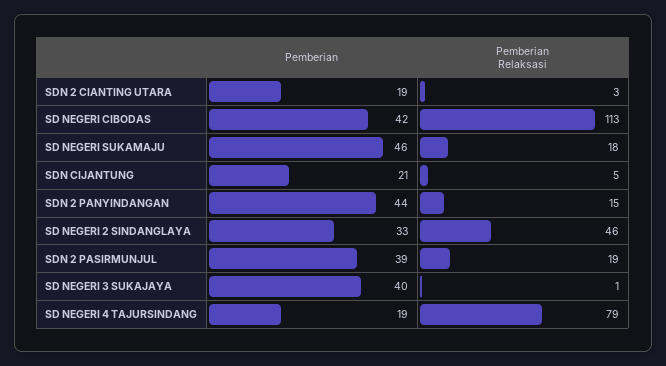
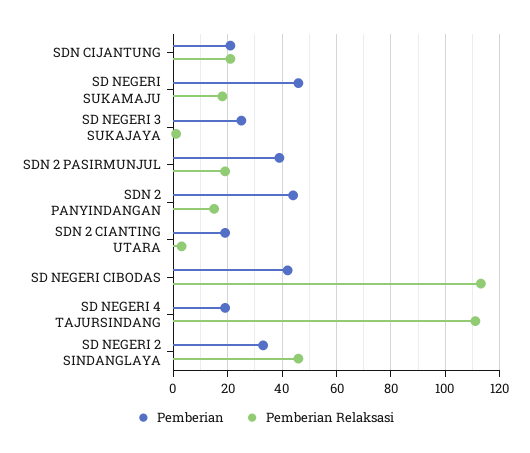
  {
    "Pemberian": {
      "SDN 2 CIANTING UTARA": 19,
      "SD NEGERI CIBODAS": 42,
      "SD NEGERI SUKAMAJU": 46,
      "SDN CIJANTUNG": 21,
      "SDN 2 PANYINDANGAN": 44,
      "SD NEGERI 2 SINDANGLAYA": 33,
      "SDN 2 PASIRMUNJUL": 39,
-     "SD NEGERI 3 SUKAJAYA": 40,
+     "SD NEGERI 3 SUKAJAYA": 25,
      "SD NEGERI 4 TAJURSINDANG": 19
    },
    "Pemberian Relaksasi": {
      "SDN 2 CIANTING UTARA": 3,
      "SD NEGERI CIBODAS": 113,
      "SD NEGERI SUKAMAJU": 18,
-     "SDN CIJANTUNG": 5,
+     "SDN CIJANTUNG": 20,
      "SDN 2 PANYINDANGAN": 15,
      "SD NEGERI 2 SINDANGLAYA": 46,
      "SDN 2 PASIRMUNJUL": 19,
      "SD NEGERI 3 SUKAJAYA": 1,
-     "SD NEGERI 4 TAJURSINDANG": 79
+     "SD NEGERI 4 TAJURSINDANG": 110
    }
  }

